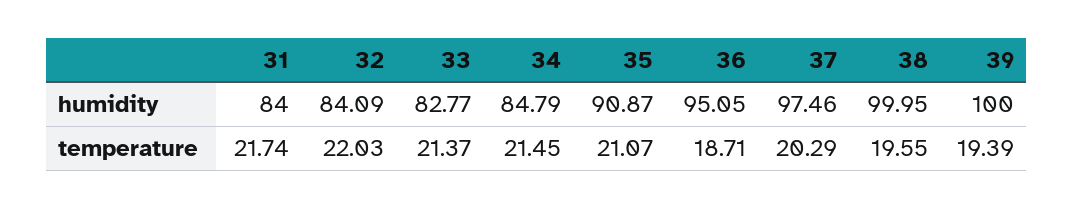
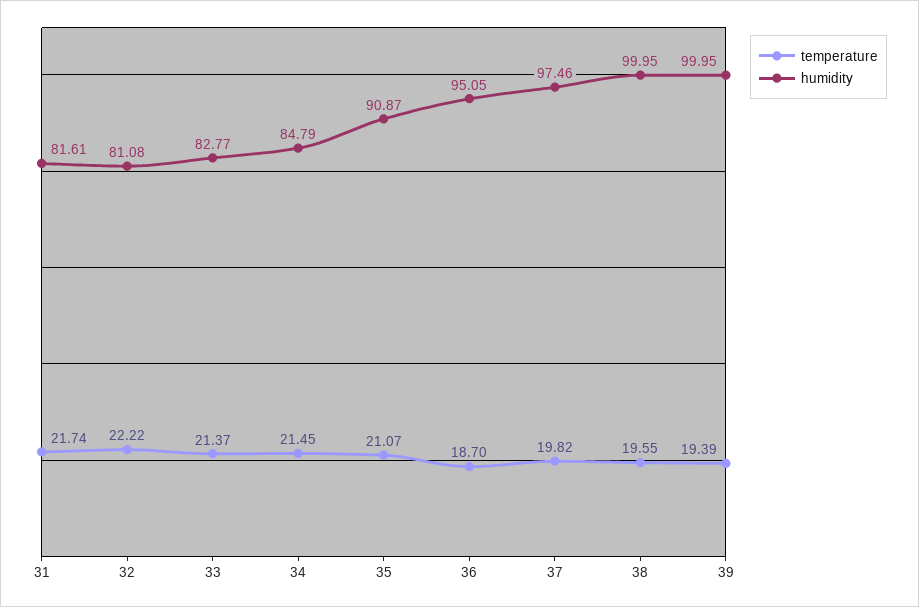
  {
    "humidity": {
-     "31": 84,
+     "31": 81.61,
-     "32": 84.09,
+     "32": 81.08,
      "33": 82.77,
      "34": 84.79,
      "35": 90.87,
      "36": 95.05,
      "37": 97.46,
      "38": 99.95,
-     "39": 100
+     "39": 99.95
    },
    "temperature": {
      "31": 21.74,
-     "32": 22.03,
+     "32": 22.22,
      "33": 21.37,
      "34": 21.45,
      "35": 21.07,
-     "36": 18.71,
+     "36": 18.7,
-     "37": 20.29,
+     "37": 19.82,
      "38": 19.55,
      "39": 19.39
    }
  }

